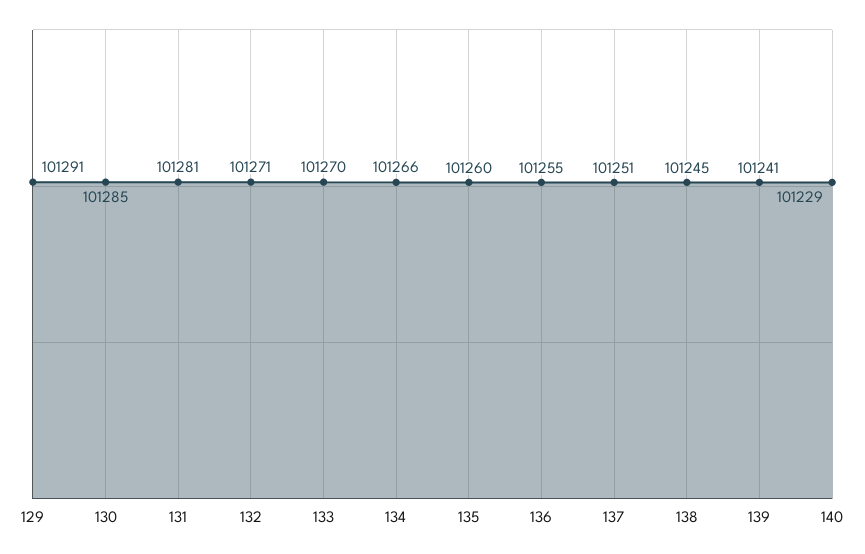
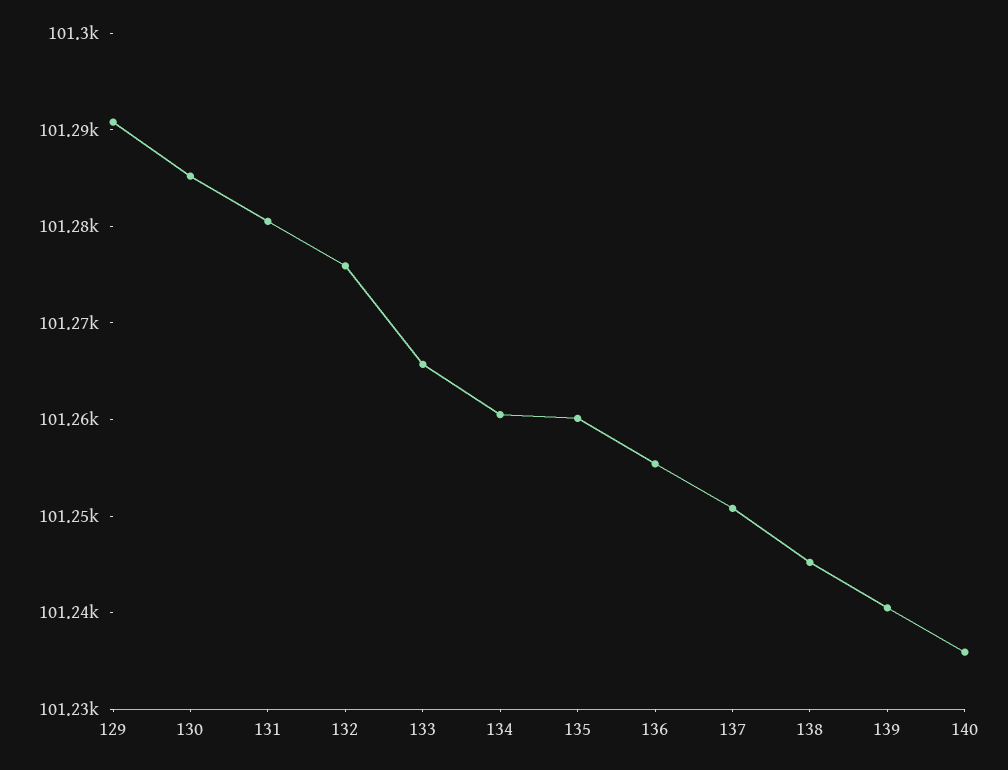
  {
    "129": 101291,
    "130": 101285,
    "131": 101281,
-   "132": 101271,
+   "132": 101276,
-   "133": 101270,
+   "133": 101266,
-   "134": 101266,
+   "134": 101260,
    "135": 101260,
    "136": 101255,
    "137": 101251,
    "138": 101245,
    "139": 101241,
-   "140": 101229
+   "140": 101236
  }

